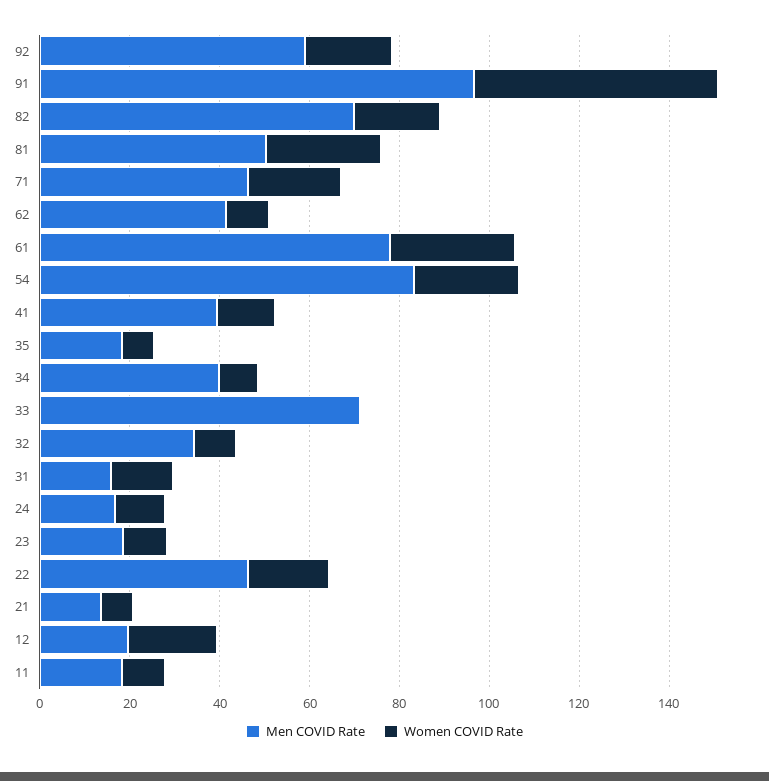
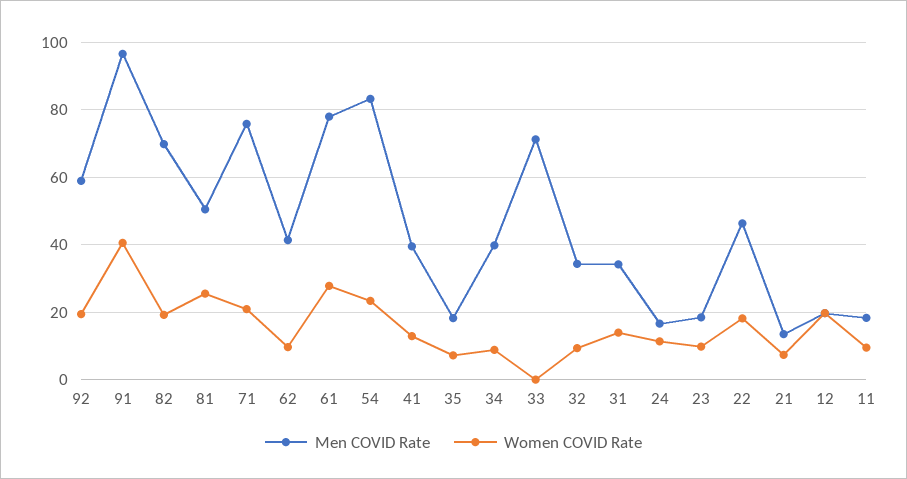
  {
    "Men COVID Rate": {
      "92": 58,
      "91": 96,
      "82": 70,
      "81": 50,
-     "71": 45,
+     "71": 76,
      "62": 42,
      "61": 78,
      "54": 84,
      "41": 40,
      "35": 18,
      "34": 40,
      "33": 72,
      "32": 34,
-     "31": 15,
+     "31": 34,
      "24": 16,
      "23": 18,
      "22": 46,
      "21": 14,
      "12": 20,
      "11": 18
    },
    "Women COVID Rate": {
      "92": 20,
-     "91": 55,
+     "91": 40,
      "82": 20,
      "81": 26,
      "71": 20,
      "62": 10,
      "61": 28,
      "54": 24,
      "41": 12,
      "35": 8,
      "34": 8,
      "33": 0,
      "32": 10,
      "31": 14,
      "24": 12,
      "23": 10,
      "22": 18,
      "21": 8,
      "12": 20,
      "11": 10
    }
  }

